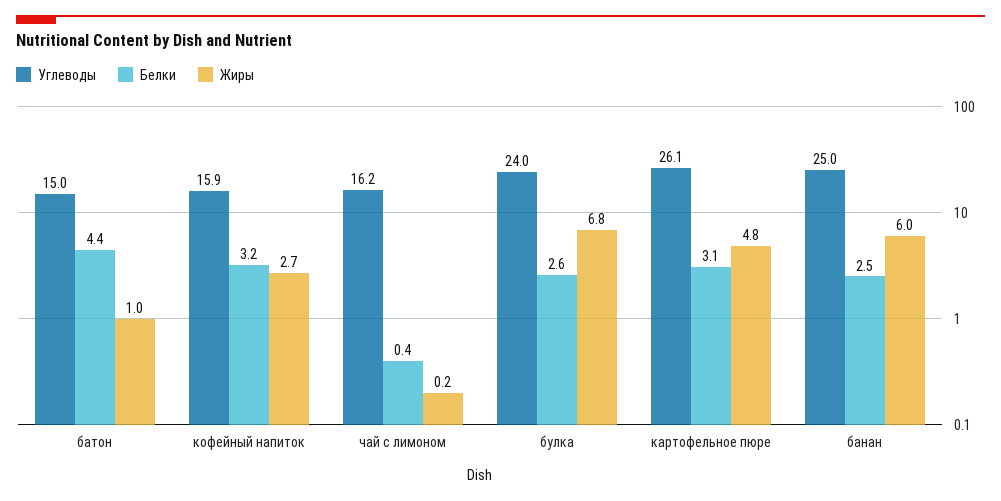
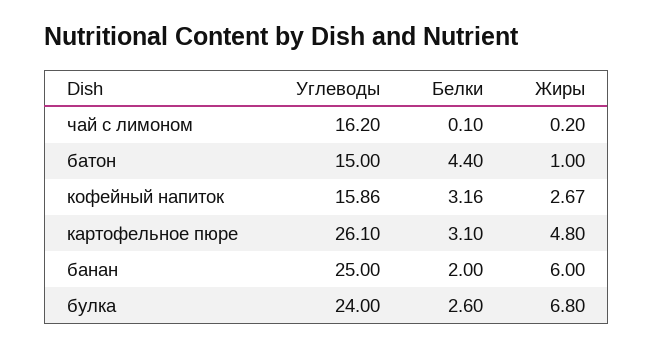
  {
    "Углеводы": {
      "батон": 15,
      "кофейный напиток": 15.86,
      "чай с лимоном": 16.2,
      "булка": 24,
      "картофельное пюре": 26.1,
      "банан": 25
    },
    "Белки": {
      "батон": 4.4,
      "кофейный напиток": 3.16,
-     "чай с лимоном": 0.4,
+     "чай с лимоном": 0.1,
      "булка": 2.6,
      "картофельное пюре": 3.1,
-     "банан": 2.5
+     "банан": 2
    },
    "Жиры": {
      "батон": 1,
      "кофейный напиток": 2.67,
      "чай с лимоном": 0.2,
      "булка": 6.8,
      "картофельное пюре": 4.8,
      "банан": 6
    }
  }

